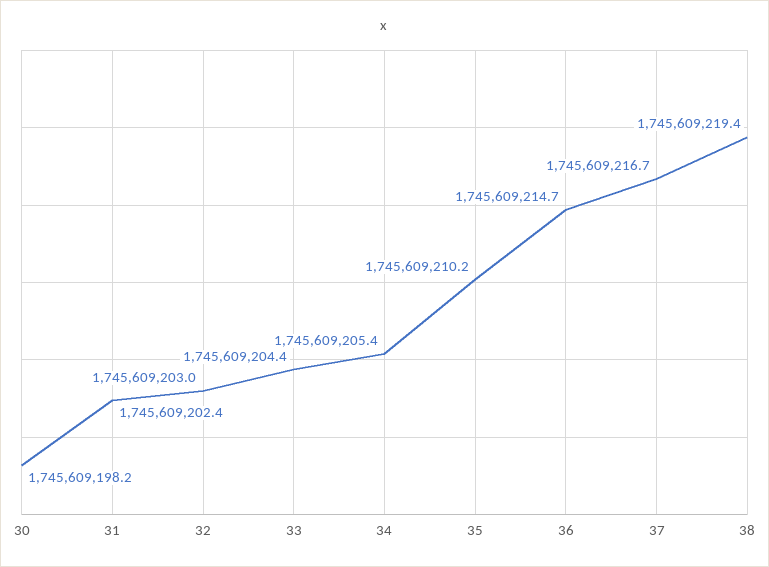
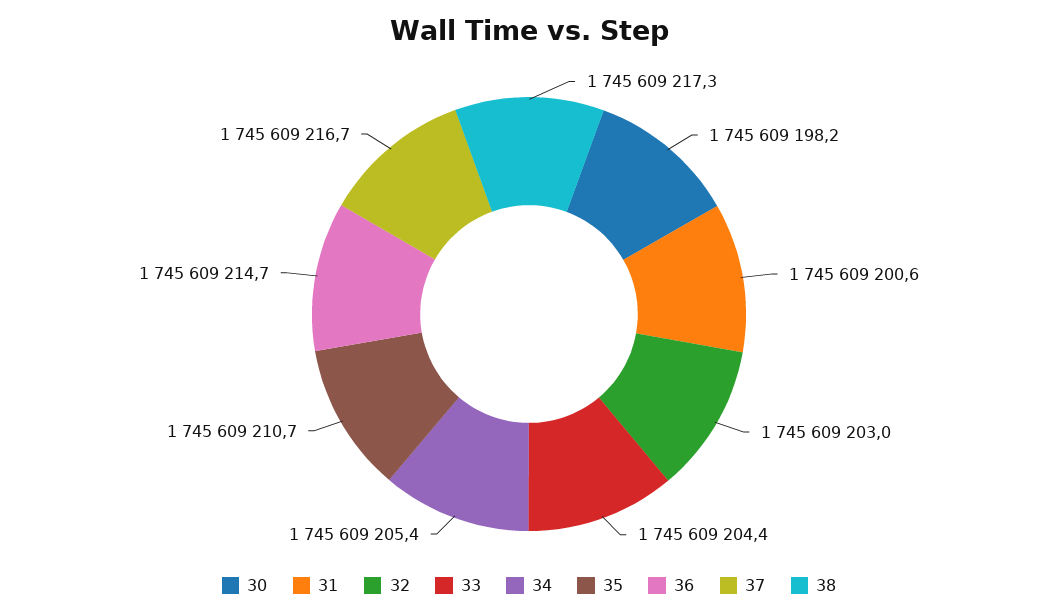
  {
    "30": 1745609198.2,
-   "31": 1745609202.4,
+   "31": 1745609200.6,
    "32": 1745609203,
    "33": 1745609204.4,
    "34": 1745609205.4,
-   "35": 1745609210.2,
+   "35": 1745609210.7,
    "36": 1745609214.7,
    "37": 1745609216.7,
-   "38": 1745609219.4
+   "38": 1745609217.3
  }

